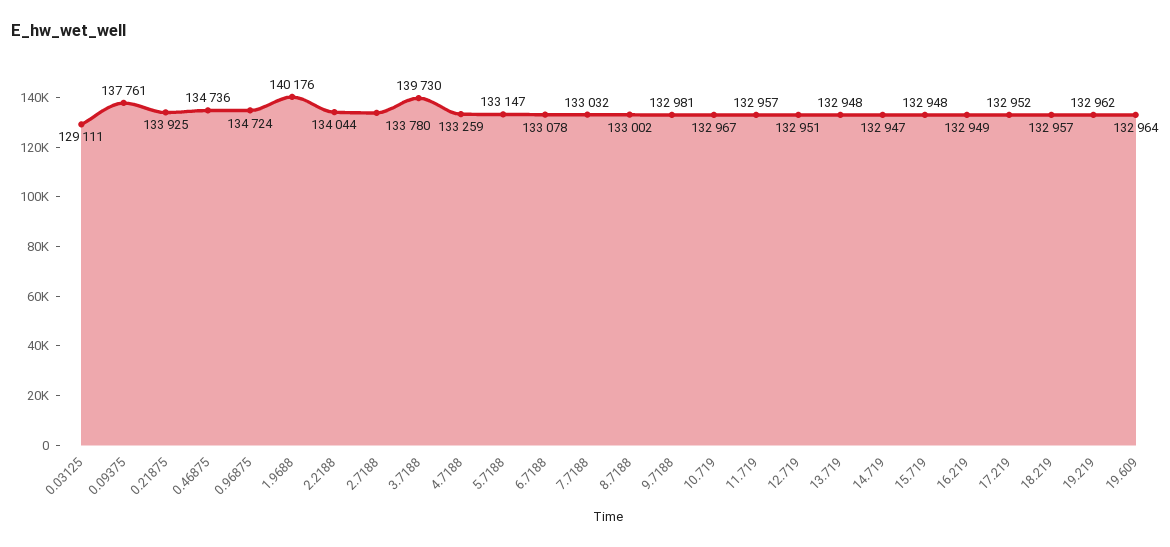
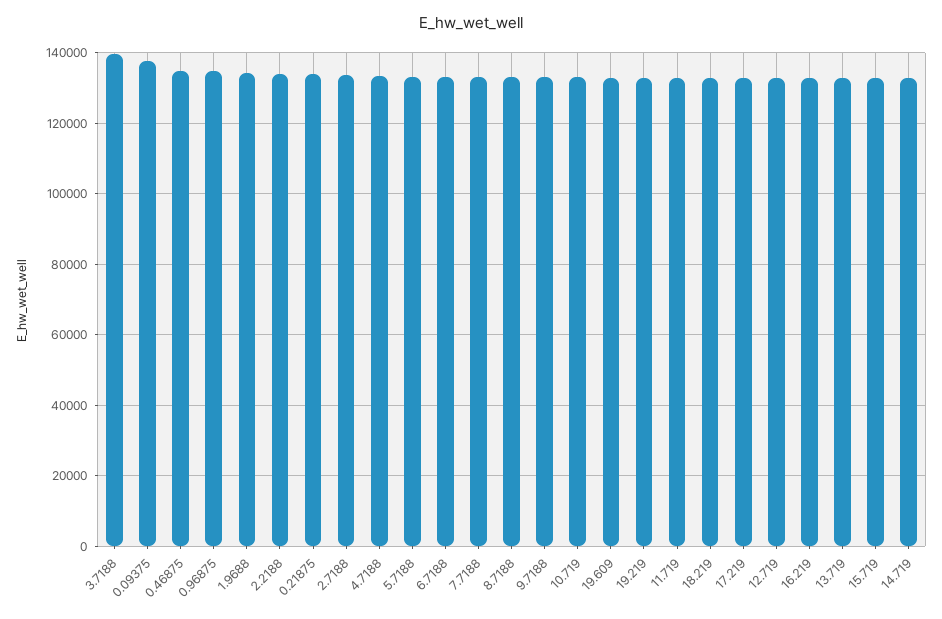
  {
-   "0.03125": 129111,
    "0.09375": 137761,
    "0.21875": 133925,
    "0.46875": 134736,
    "0.96875": 134724,
-   "1.9688": 140176,
+   "1.9688": 134000,
    "2.2188": 134044,
    "2.7188": 133780,
    "3.7188": 139730,
    "4.7188": 133259,
    "5.7188": 133147,
    "6.7188": 133078,
    "7.7188": 133032,
    "8.7188": 133002,
    "9.7188": 132981,
    "10.719": 132967,
    "11.719": 132957,
    "12.719": 132951,
    "13.719": 132948,
    "14.719": 132947,
    "15.719": 132948,
    "16.219": 132949,
    "17.219": 132952,
    "18.219": 132957,
    "19.219": 132962,
    "19.609": 132964
  }

